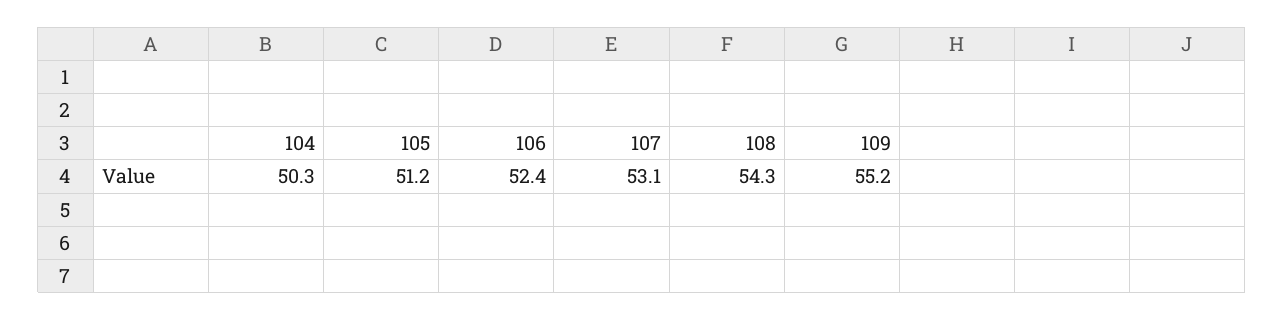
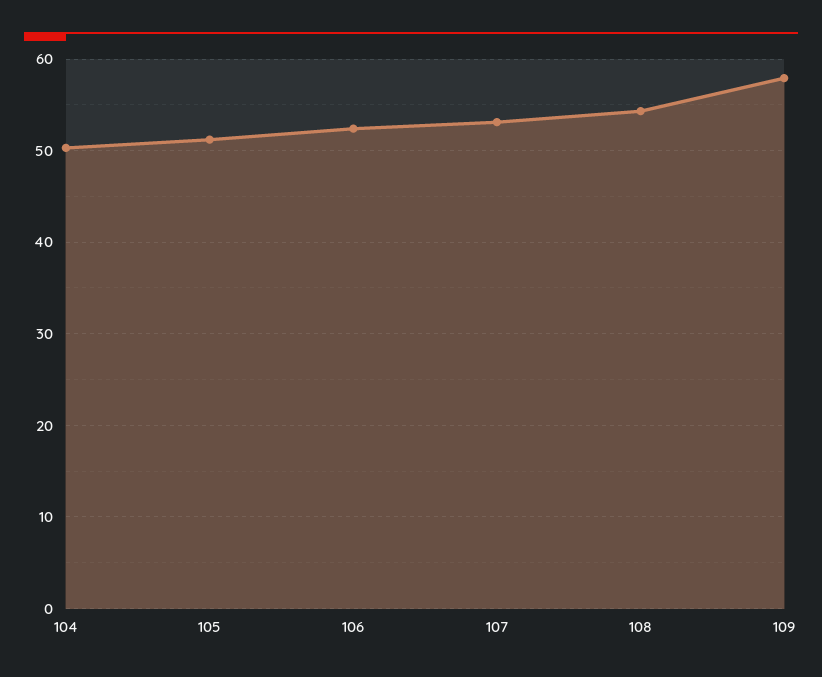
  {
    "104": 50.3,
    "105": 51.2,
    "106": 52.4,
    "107": 53.1,
    "108": 54.3,
-   "109": 55.2
+   "109": 58
  }

